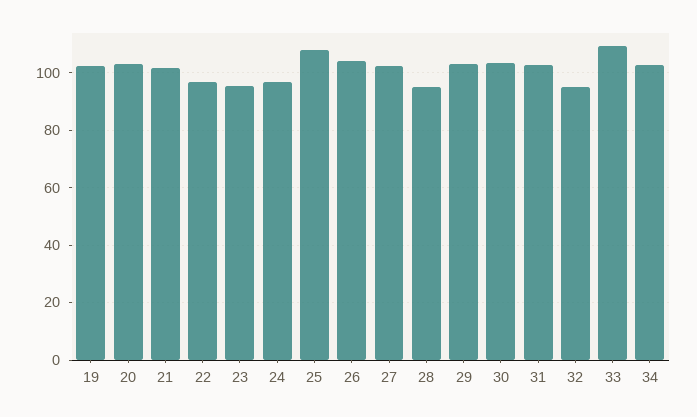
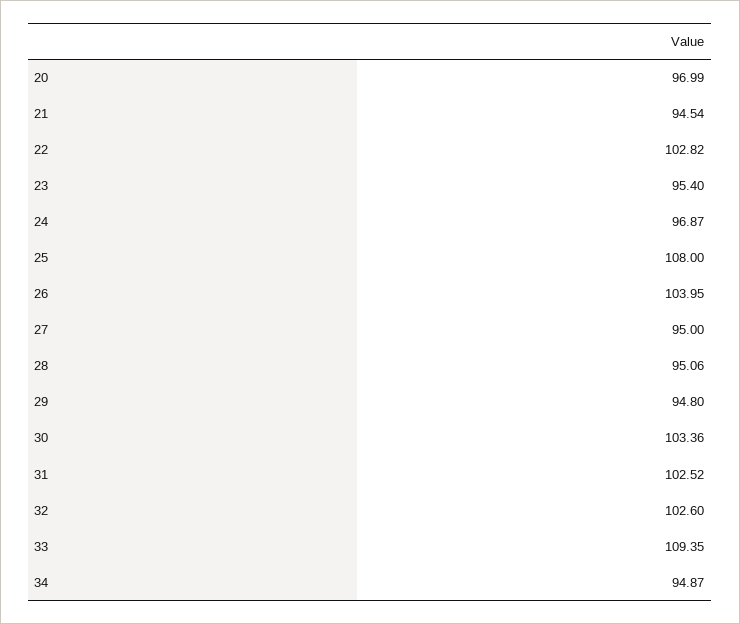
  {
-   "19": 102.5,
-   "20": 102.5,
+   "20": 96.99,
-   "21": 102.5,
+   "21": 94.54,
-   "22": 97.5,
+   "22": 102.82,
    "23": 95.4,
    "24": 96.87,
    "25": 108,
    "26": 103.95,
-   "27": 102.5,
+   "27": 95,
    "28": 95.06,
-   "29": 102.5,
+   "29": 94.8,
    "30": 103.36,
    "31": 102.52,
-   "32": 95,
+   "32": 102.6,
    "33": 109.35,
-   "34": 102.5
+   "34": 94.87
  }

